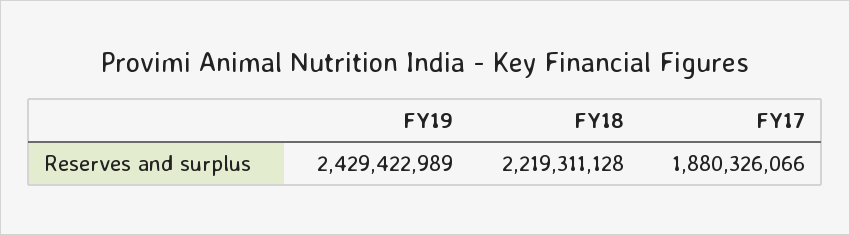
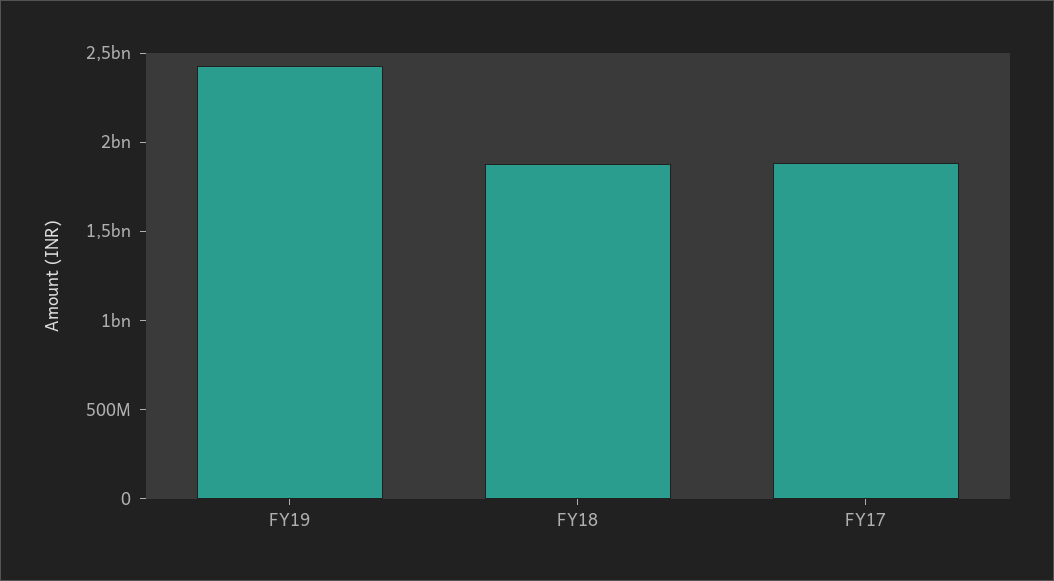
  {
    "FY19": 2429422989,
-   "FY18": 2219311128,
+   "FY18": 1900000000,
    "FY17": 1880326066
  }

